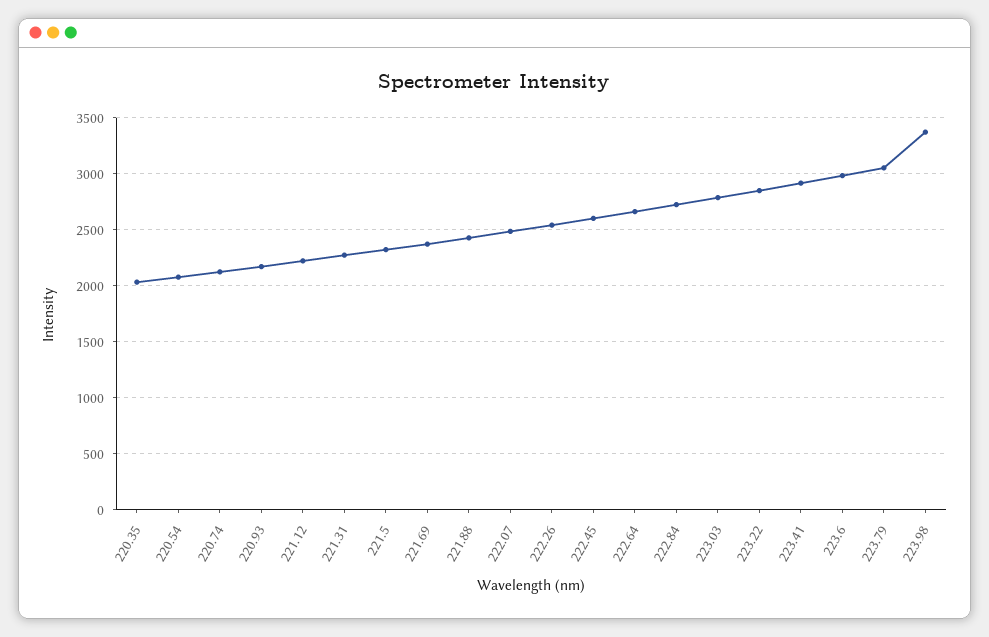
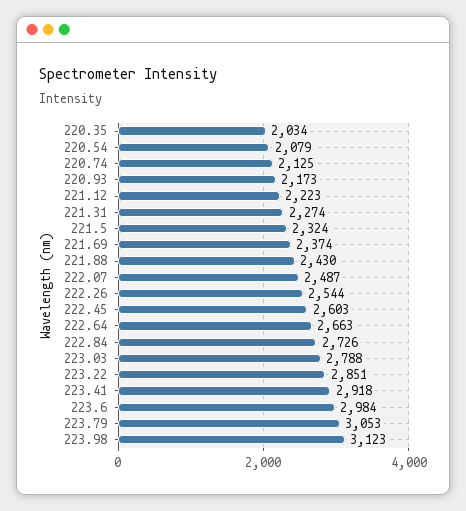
  {
    "220.35": 2034,
    "220.54": 2079,
    "220.74": 2125,
    "220.93": 2173,
    "221.12": 2223,
    "221.31": 2274,
    "221.5": 2324,
    "221.69": 2374,
    "221.88": 2430,
    "222.07": 2487,
    "222.26": 2544,
    "222.45": 2603,
    "222.64": 2663,
    "222.84": 2726,
    "223.03": 2788,
    "223.22": 2851,
    "223.41": 2918,
    "223.6": 2984,
    "223.79": 3053,
-   "223.98": 3400
+   "223.98": 3123
  }

